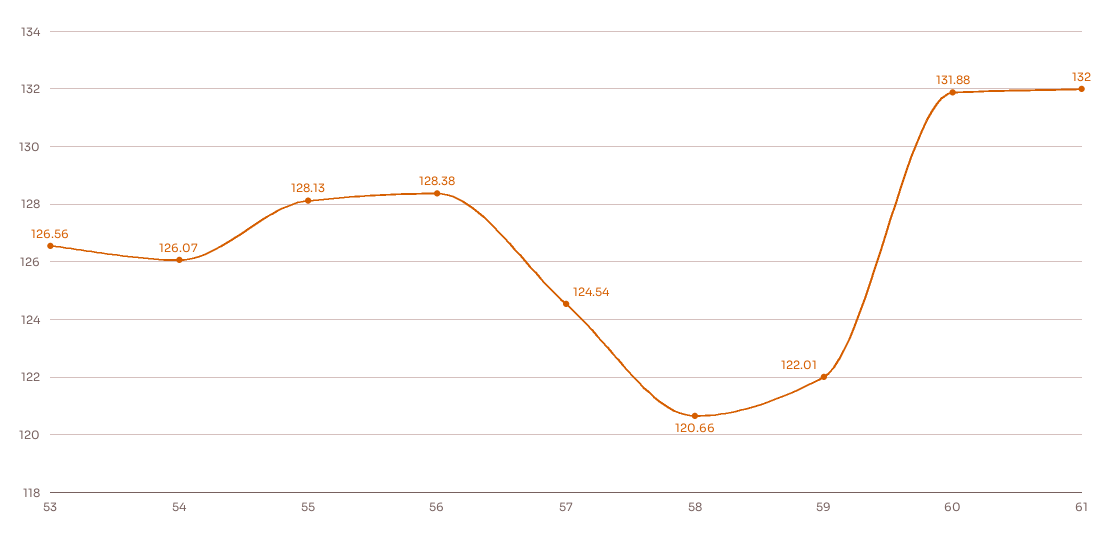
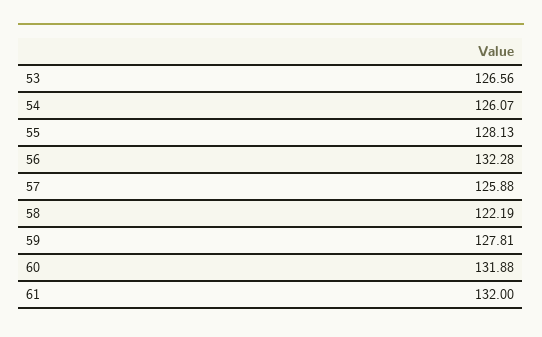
  {
    "53": 126.56,
    "54": 126.07,
    "55": 128.13,
-   "56": 128.38,
+   "56": 132.28,
-   "57": 124.54,
+   "57": 125.88,
-   "58": 120.66,
+   "58": 122.19,
-   "59": 122.01,
+   "59": 127.81,
    "60": 131.88,
    "61": 132
  }

